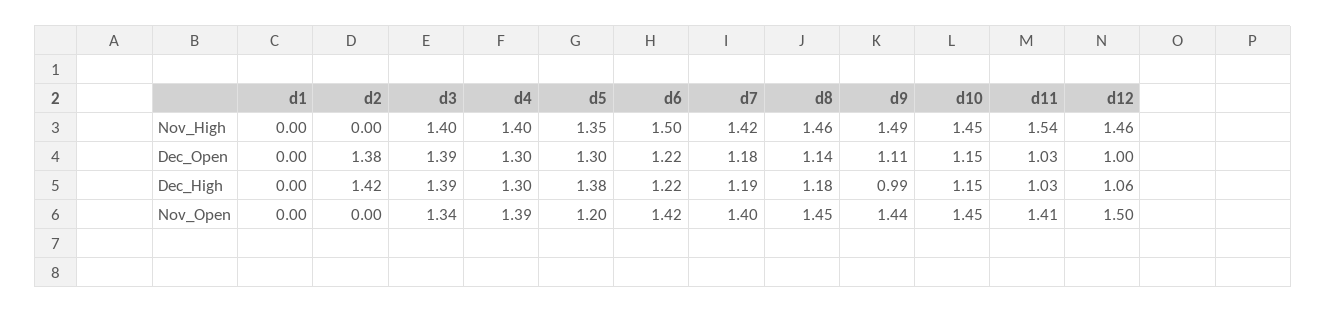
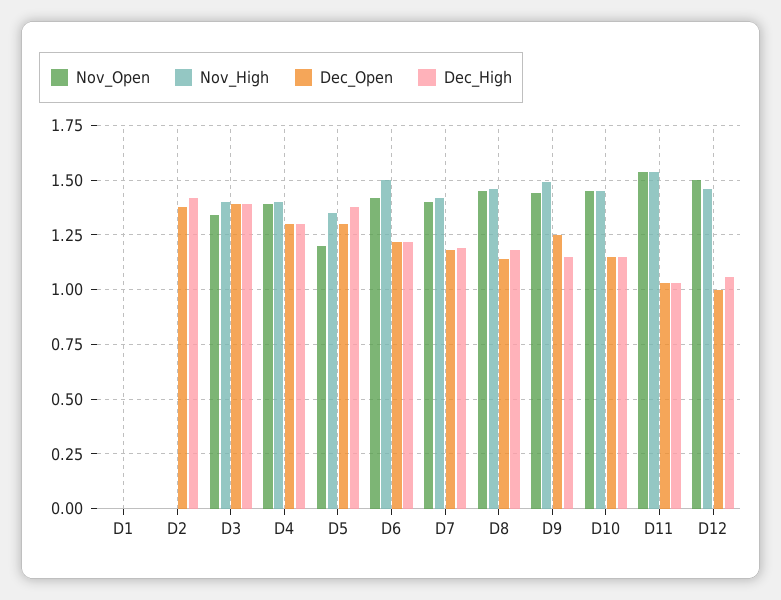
  {
    "Nov_High": {
      "d1": 0,
      "d2": 0,
      "d3": 1.4,
      "d4": 1.4,
      "d5": 1.35,
      "d6": 1.5,
      "d7": 1.42,
      "d8": 1.46,
      "d9": 1.49,
      "d10": 1.45,
      "d11": 1.54,
      "d12": 1.46
    },
    "Dec_Open": {
      "d1": 0,
      "d2": 1.38,
      "d3": 1.39,
      "d4": 1.3,
      "d5": 1.3,
      "d6": 1.22,
      "d7": 1.18,
      "d8": 1.14,
-     "d9": 1.11,
+     "d9": 1.25,
      "d10": 1.15,
      "d11": 1.03,
      "d12": 1
    },
    "Dec_High": {
      "d1": 0,
      "d2": 1.42,
      "d3": 1.39,
      "d4": 1.3,
      "d5": 1.38,
      "d6": 1.22,
      "d7": 1.19,
      "d8": 1.18,
-     "d9": 0.99,
+     "d9": 1.15,
      "d10": 1.15,
      "d11": 1.03,
      "d12": 1.06
    },
    "Nov_Open": {
      "d1": 0,
      "d2": 0,
      "d3": 1.34,
      "d4": 1.39,
      "d5": 1.2,
      "d6": 1.42,
      "d7": 1.4,
      "d8": 1.45,
      "d9": 1.44,
      "d10": 1.45,
-     "d11": 1.41,
+     "d11": 1.55,
      "d12": 1.5
    }
  }

